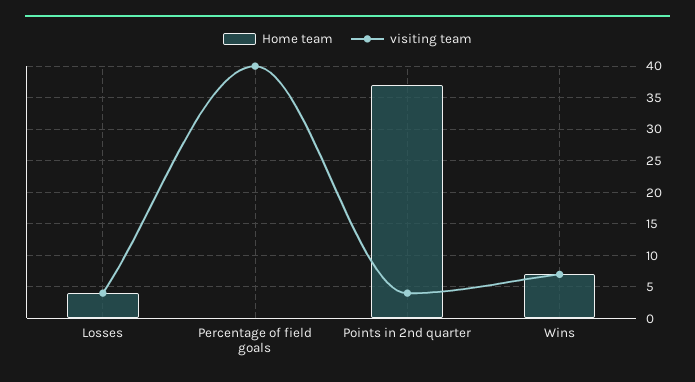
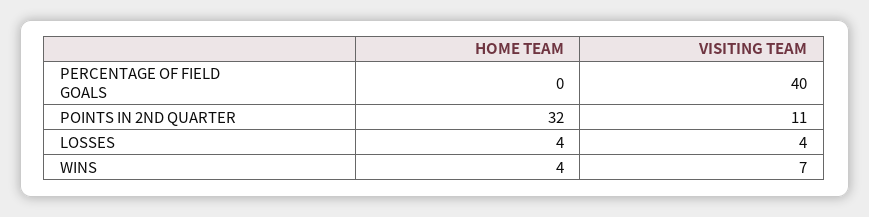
  {
    "Home team": {
      "Losses": 4,
      "Percentage of field goals": 0,
-     "Points in 2nd quarter": 37,
+     "Points in 2nd quarter": 32,
-     "Wins": 7
+     "Wins": 4
    },
    "visiting team": {
      "Losses": 4,
      "Percentage of field goals": 40,
-     "Points in 2nd quarter": 4,
+     "Points in 2nd quarter": 11,
      "Wins": 7
    }
  }

